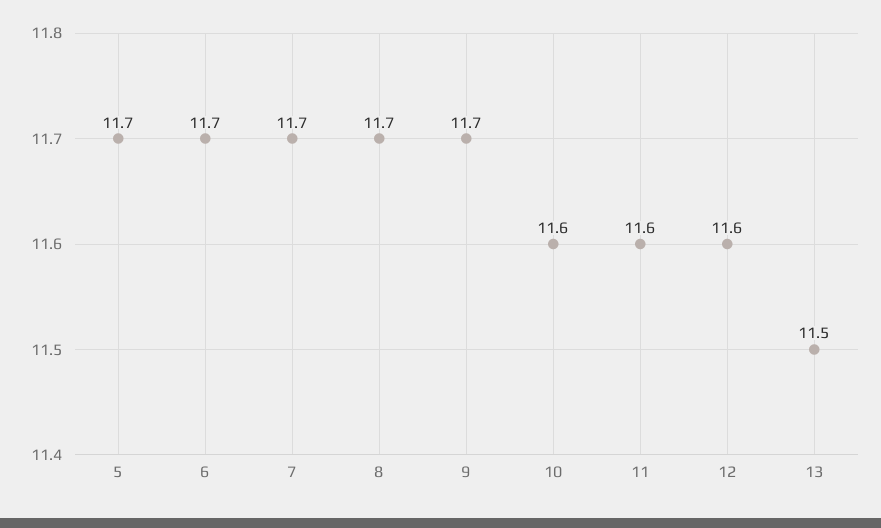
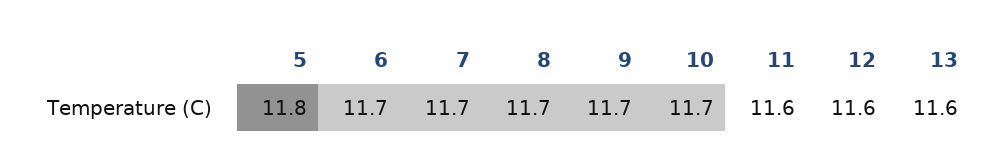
  {
-   "5": 11.7,
+   "5": 11.8,
    "6": 11.7,
    "7": 11.7,
    "8": 11.7,
    "9": 11.7,
-   "10": 11.6,
+   "10": 11.7,
    "11": 11.6,
    "12": 11.6,
-   "13": 11.5
+   "13": 11.6
  }

